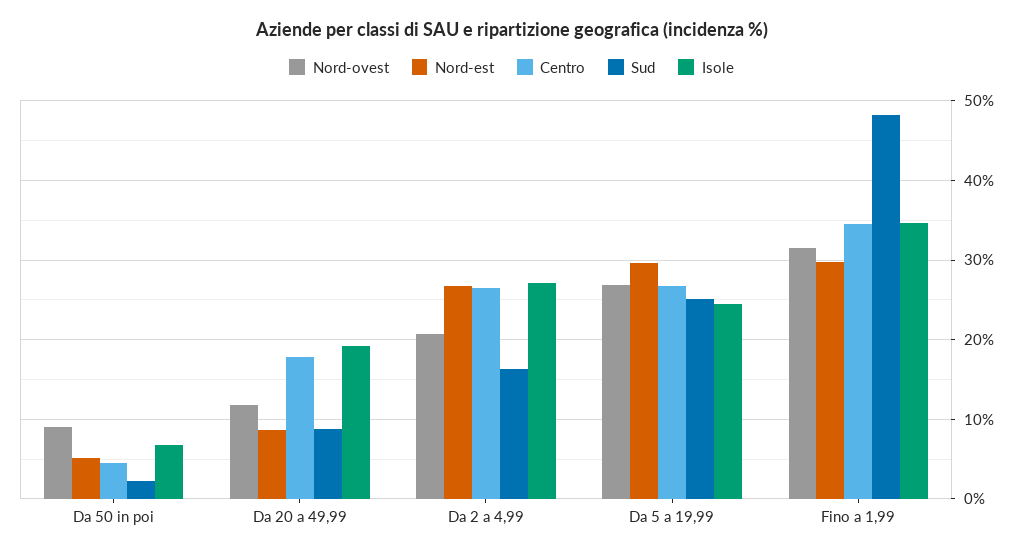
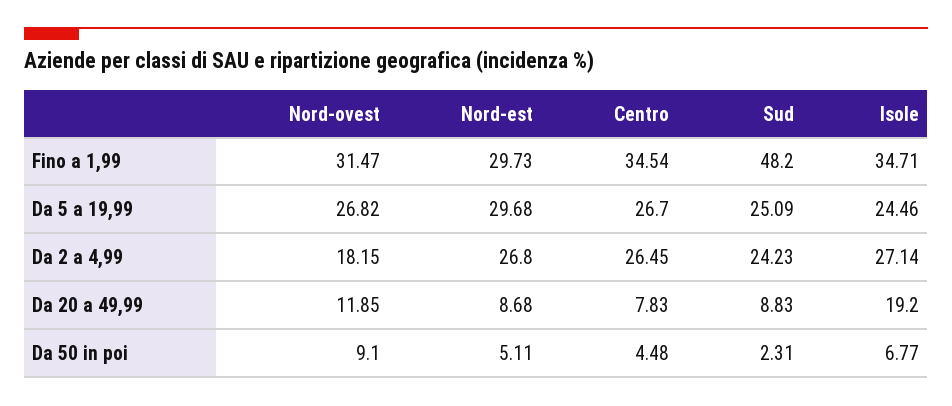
  {
    "Nord-ovest": {
      "Da 50 in poi": 9.1,
      "Da 20 a 49,99": 11.85,
-     "Da 2 a 4,99": 21,
+     "Da 2 a 4,99": 18.15,
      "Da 5 a 19,99": 26.82,
      "Fino a 1,99": 31.47
    },
    "Nord-est": {
      "Da 50 in poi": 5.11,
      "Da 20 a 49,99": 8.68,
      "Da 2 a 4,99": 26.8,
      "Da 5 a 19,99": 29.68,
      "Fino a 1,99": 29.73
    },
    "Centro": {
      "Da 50 in poi": 4.48,
-     "Da 20 a 49,99": 18,
+     "Da 20 a 49,99": 7.83,
      "Da 2 a 4,99": 26.45,
      "Da 5 a 19,99": 26.7,
      "Fino a 1,99": 34.54
    },
    "Sud": {
      "Da 50 in poi": 2.31,
      "Da 20 a 49,99": 8.83,
-     "Da 2 a 4,99": 16,
+     "Da 2 a 4,99": 24.23,
      "Da 5 a 19,99": 25.09,
      "Fino a 1,99": 48.2
    },
    "Isole": {
      "Da 50 in poi": 6.77,
      "Da 20 a 49,99": 19.2,
      "Da 2 a 4,99": 27.14,
      "Da 5 a 19,99": 24.46,
      "Fino a 1,99": 34.71
    }
  }

